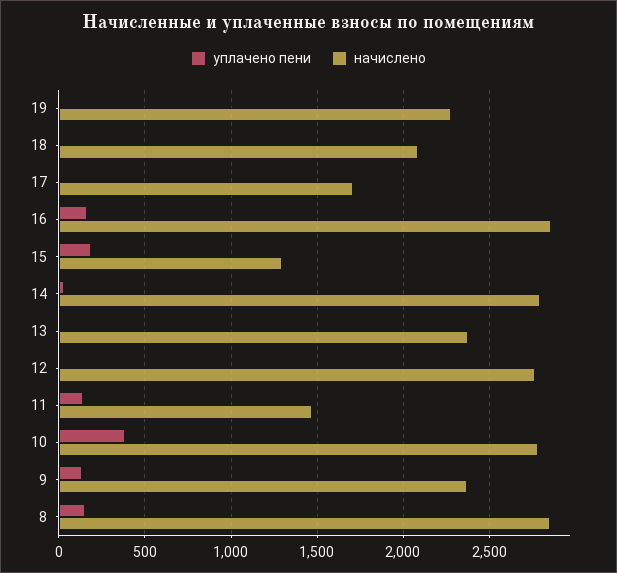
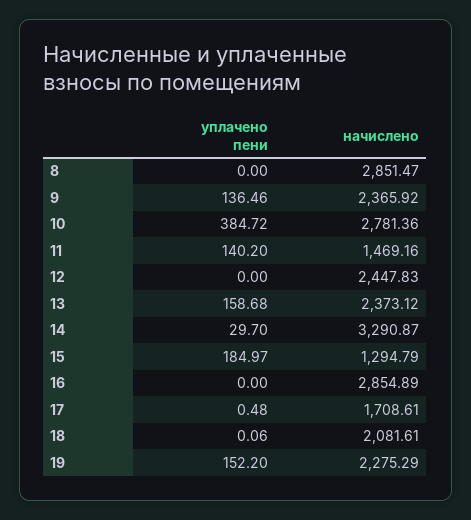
  {
    "уплачено пени": {
-     "19": 0,
+     "19": 152.2,
      "18": 0.06,
      "17": 0.48,
-     "16": 150,
+     "16": 0,
      "15": 184.97,
      "14": 29.7,
-     "13": 0,
+     "13": 158.68,
      "12": 0,
      "11": 140.2,
      "10": 384.72,
      "9": 136.46,
-     "8": 150
+     "8": 0
    },
    "начислено": {
      "19": 2275.29,
      "18": 2081.61,
      "17": 1708.61,
      "16": 2854.89,
      "15": 1294.79,
-     "14": 2800,
+     "14": 3290.87,
      "13": 2373.12,
-     "12": 2750,
+     "12": 2447.83,
      "11": 1469.16,
      "10": 2781.36,
      "9": 2365.92,
      "8": 2851.47
    }
  }

